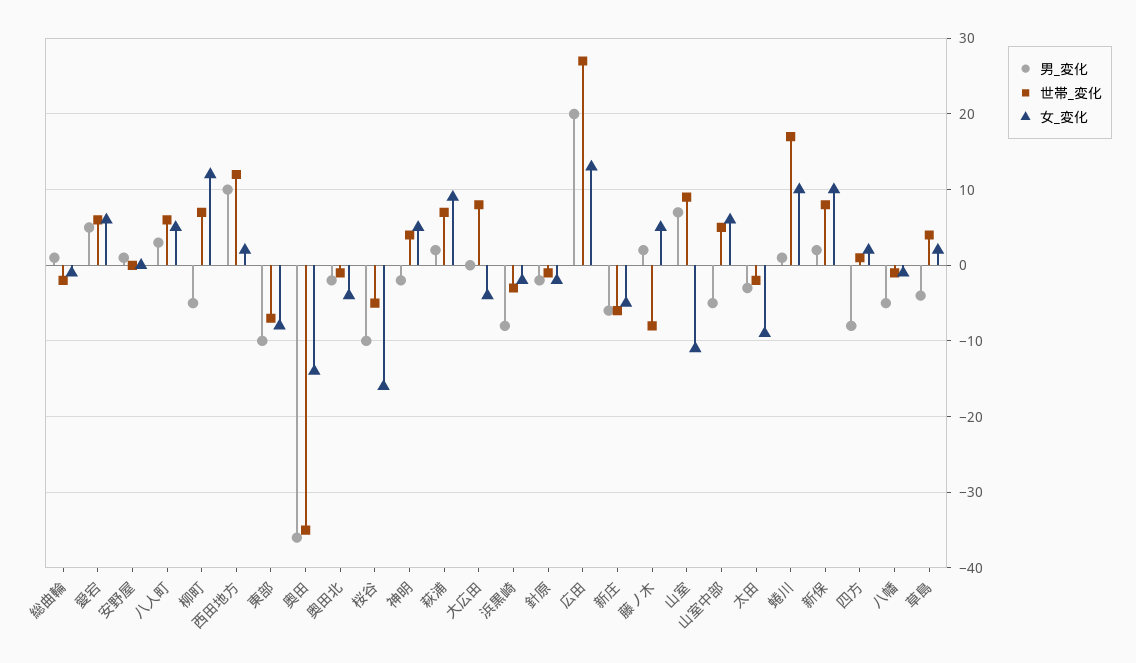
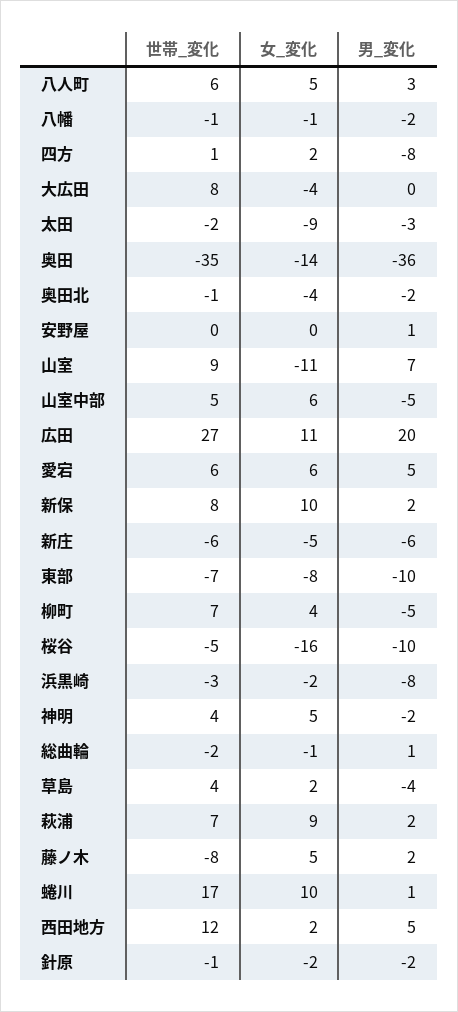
  {
    "男_変化": {
      "総曲輪": 1,
      "愛宕": 5,
      "安野屋": 1,
      "八人町": 3,
      "柳町": -5,
-     "西田地方": 10,
+     "西田地方": 5,
      "東部": -10,
      "奥田": -36,
      "奥田北": -2,
      "桜谷": -10,
      "神明": -2,
      "萩浦": 2,
      "大広田": 0,
      "浜黒崎": -8,
      "針原": -2,
      "広田": 20,
      "新庄": -6,
      "藤ノ木": 2,
      "山室": 7,
      "山室中部": -5,
      "太田": -3,
      "蜷川": 1,
      "新保": 2,
      "四方": -8,
-     "八幡": -5,
+     "八幡": -2,
      "草島": -4
    },
    "世帯_変化": {
      "総曲輪": -2,
      "愛宕": 6,
      "安野屋": 0,
      "八人町": 6,
      "柳町": 7,
      "西田地方": 12,
      "東部": -7,
      "奥田": -35,
      "奥田北": -1,
      "桜谷": -5,
      "神明": 4,
      "萩浦": 7,
      "大広田": 8,
      "浜黒崎": -3,
      "針原": -1,
      "広田": 27,
      "新庄": -6,
      "藤ノ木": -8,
      "山室": 9,
      "山室中部": 5,
      "太田": -2,
      "蜷川": 17,
      "新保": 8,
      "四方": 1,
      "八幡": -1,
      "草島": 4
    },
    "女_変化": {
      "総曲輪": -1,
      "愛宕": 6,
      "安野屋": 0,
      "八人町": 5,
-     "柳町": 12,
+     "柳町": 4,
      "西田地方": 2,
      "東部": -8,
      "奥田": -14,
      "奥田北": -4,
      "桜谷": -16,
      "神明": 5,
      "萩浦": 9,
      "大広田": -4,
      "浜黒崎": -2,
      "針原": -2,
-     "広田": 13,
+     "広田": 11,
      "新庄": -5,
      "藤ノ木": 5,
      "山室": -11,
      "山室中部": 6,
      "太田": -9,
      "蜷川": 10,
      "新保": 10,
      "四方": 2,
      "八幡": -1,
      "草島": 2
    }
  }

